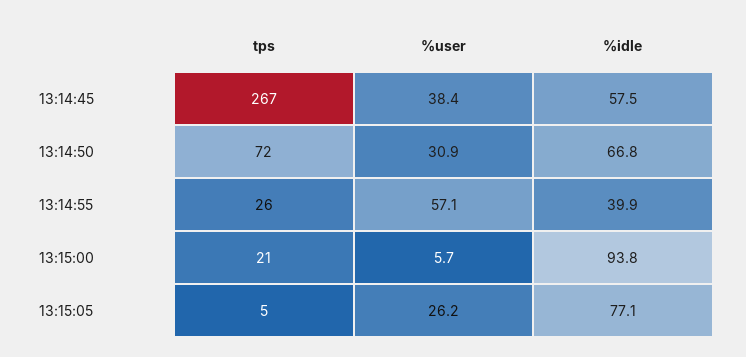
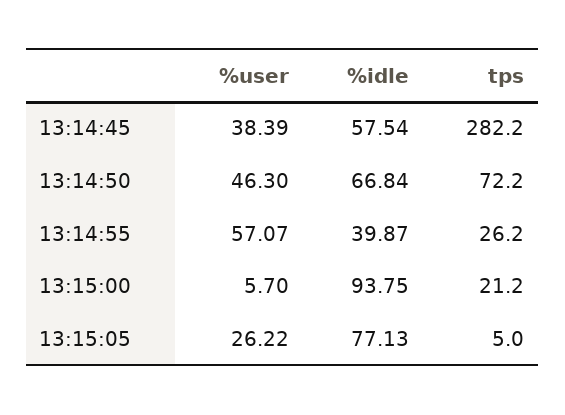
  {
    "tps": {
-     "13:14:45": 267,
+     "13:14:45": 282.2,
      "13:14:50": 72.2,
      "13:14:55": 26.2,
      "13:15:00": 21.2,
      "13:15:05": 5
    },
    "%user": {
      "13:14:45": 38.39,
-     "13:14:50": 30.9,
+     "13:14:50": 46.3,
      "13:14:55": 57.07,
      "13:15:00": 5.7,
      "13:15:05": 26.22
    },
    "%idle": {
      "13:14:45": 57.54,
      "13:14:50": 66.84,
      "13:14:55": 39.87,
      "13:15:00": 93.75,
      "13:15:05": 77.13
    }
  }

